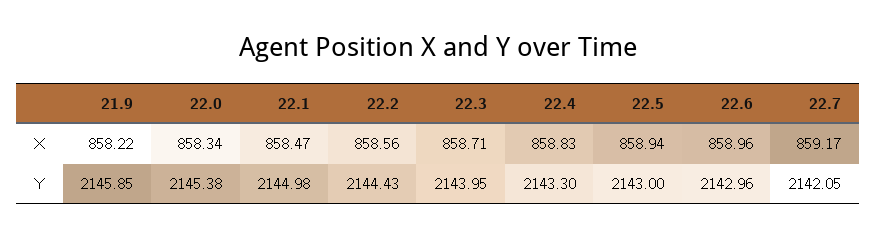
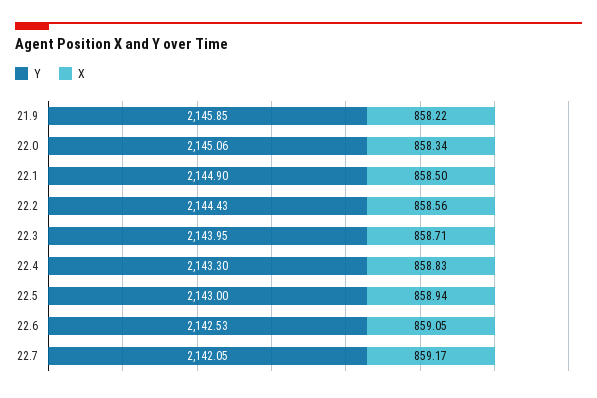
  {
    "X": {
      "21.9": 858.22,
      "22.0": 858.34,
-     "22.1": 858.47,
+     "22.1": 858.5,
      "22.2": 858.56,
      "22.3": 858.71,
      "22.4": 858.83,
      "22.5": 858.94,
-     "22.6": 858.96,
+     "22.6": 859.05,
      "22.7": 859.17
    },
    "Y": {
      "21.9": 2145.85,
-     "22.0": 2145.38,
+     "22.0": 2145.06,
-     "22.1": 2144.98,
+     "22.1": 2144.9,
      "22.2": 2144.43,
      "22.3": 2143.95,
      "22.4": 2143.3,
      "22.5": 2143,
-     "22.6": 2142.96,
+     "22.6": 2142.53,
      "22.7": 2142.05
    }
  }

